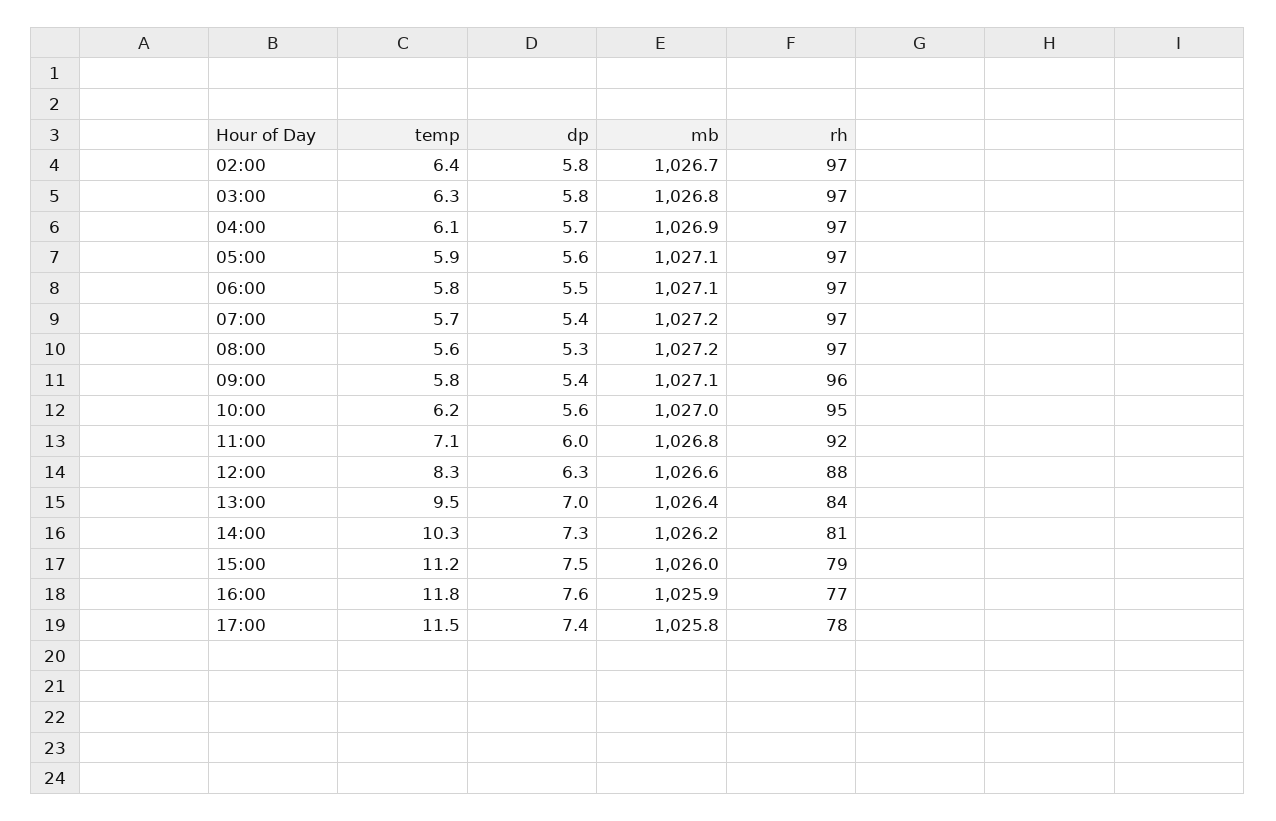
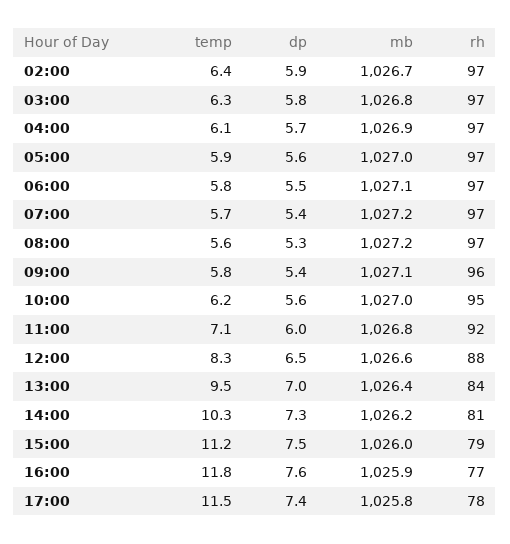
  {
    "temp": {
      "02:00": 6.4,
      "03:00": 6.3,
      "04:00": 6.1,
      "05:00": 5.9,
      "06:00": 5.8,
      "07:00": 5.7,
      "08:00": 5.6,
      "09:00": 5.8,
      "10:00": 6.2,
      "11:00": 7.1,
      "12:00": 8.3,
      "13:00": 9.5,
      "14:00": 10.3,
      "15:00": 11.2,
      "16:00": 11.8,
      "17:00": 11.5
    },
    "dp": {
-     "02:00": 5.8,
+     "02:00": 5.9,
      "03:00": 5.8,
      "04:00": 5.7,
      "05:00": 5.6,
      "06:00": 5.5,
      "07:00": 5.4,
      "08:00": 5.3,
      "09:00": 5.4,
      "10:00": 5.6,
      "11:00": 6,
-     "12:00": 6.3,
+     "12:00": 6.5,
      "13:00": 7,
      "14:00": 7.3,
      "15:00": 7.5,
      "16:00": 7.6,
      "17:00": 7.4
    },
    "mb": {
      "02:00": 1026.7,
      "03:00": 1026.8,
      "04:00": 1026.9,
-     "05:00": 1027.1,
+     "05:00": 1027,
      "06:00": 1027.1,
      "07:00": 1027.2,
      "08:00": 1027.2,
      "09:00": 1027.1,
      "10:00": 1027,
      "11:00": 1026.8,
      "12:00": 1026.6,
      "13:00": 1026.4,
      "14:00": 1026.2,
      "15:00": 1026,
      "16:00": 1025.9,
      "17:00": 1025.8
    },
    "rh": {
      "02:00": 97,
      "03:00": 97,
      "04:00": 97,
      "05:00": 97,
      "06:00": 97,
      "07:00": 97,
      "08:00": 97,
      "09:00": 96,
      "10:00": 95,
      "11:00": 92,
      "12:00": 88,
      "13:00": 84,
      "14:00": 81,
      "15:00": 79,
      "16:00": 77,
      "17:00": 78
    }
  }

